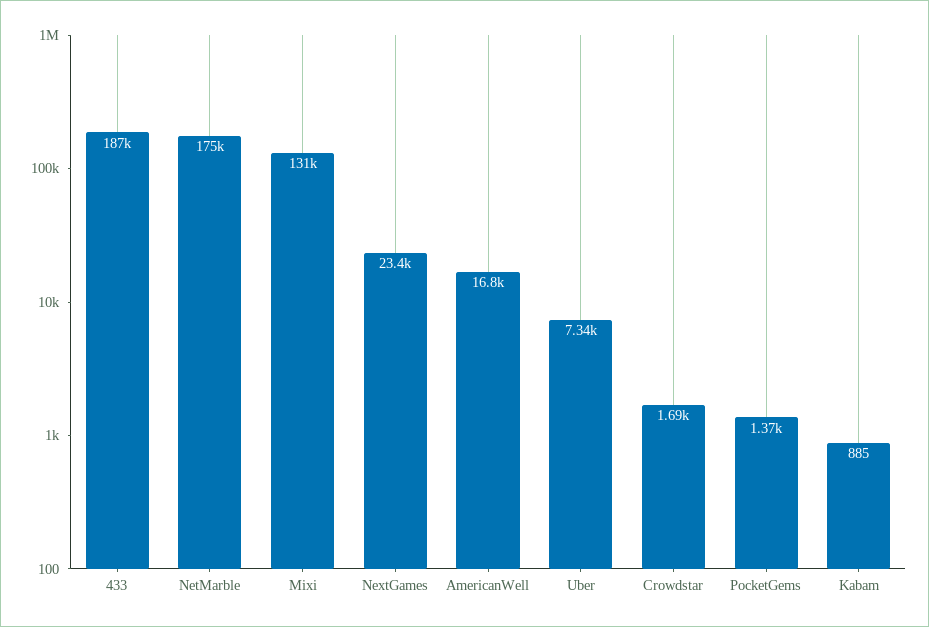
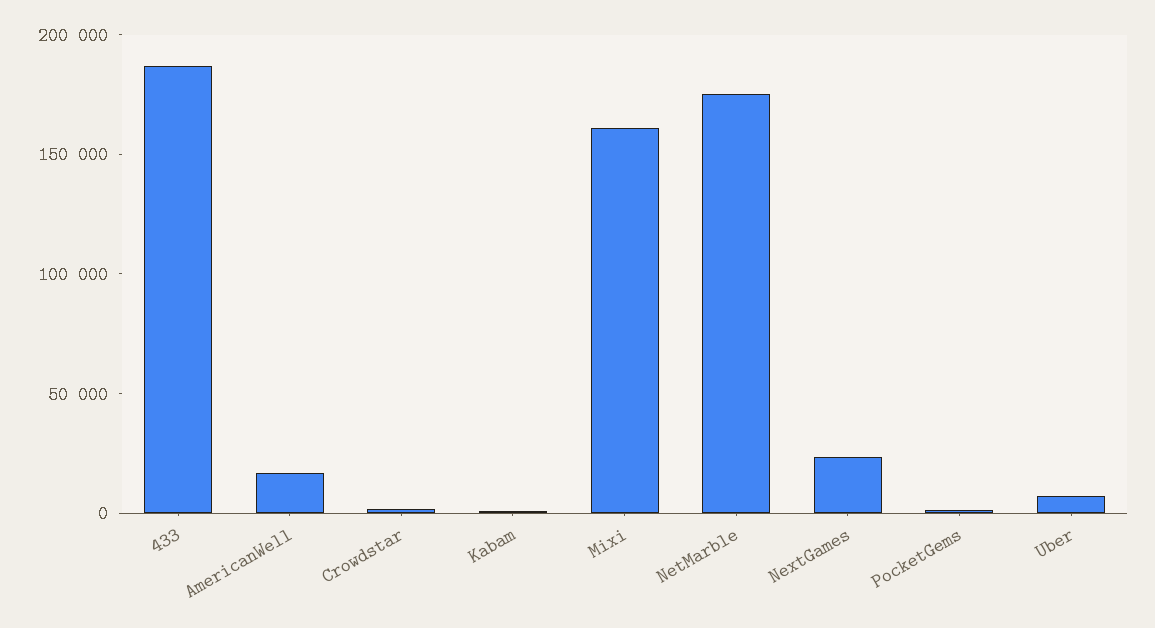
  {
    "433": 187000,
    "NetMarble": 175000,
-   "Mixi": 131000,
+   "Mixi": 160000,
    "NextGames": 23400,
    "AmericanWell": 16800,
    "Uber": 7340,
    "Crowdstar": 1690,
    "PocketGems": 1370,
    "Kabam": 885
  }

